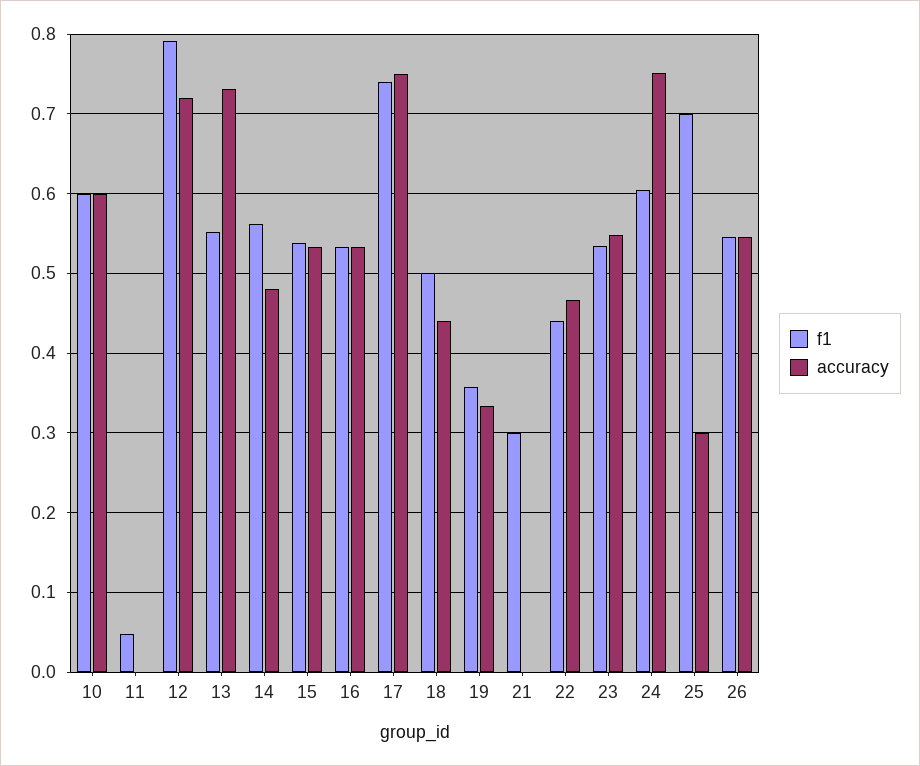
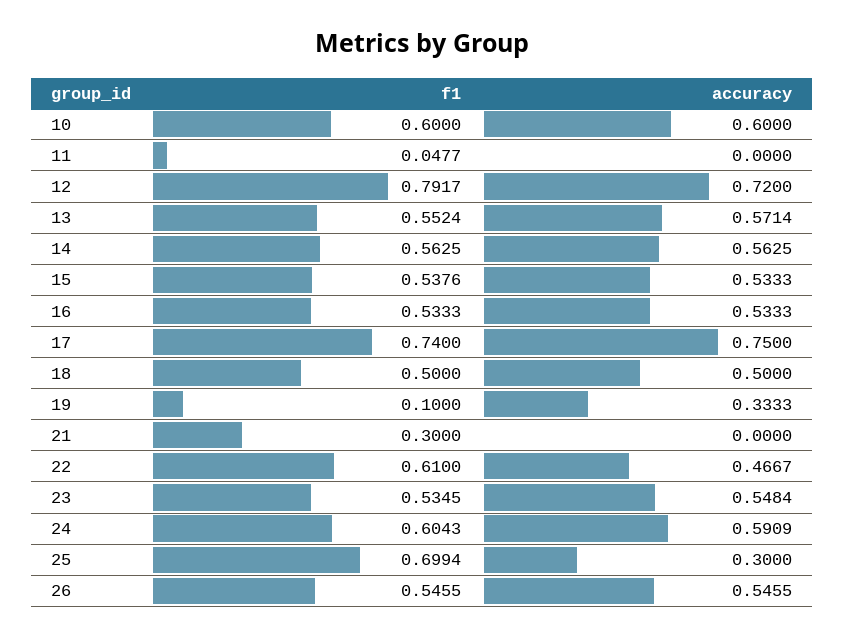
  {
    "f1": {
      "10": 0.6,
      "11": 0.0477,
      "12": 0.7917,
      "13": 0.5524,
      "14": 0.5625,
      "15": 0.5376,
      "16": 0.5333,
      "17": 0.74,
      "18": 0.5,
-     "19": 0.36,
+     "19": 0.1,
      "21": 0.3,
-     "22": 0.44,
+     "22": 0.61,
      "23": 0.5345,
      "24": 0.6043,
      "25": 0.6994,
      "26": 0.5455
    },
    "accuracy": {
      "10": 0.6,
      "11": 0,
      "12": 0.72,
-     "13": 0.73,
+     "13": 0.5714,
-     "14": 0.48,
+     "14": 0.5625,
      "15": 0.5333,
      "16": 0.5333,
      "17": 0.75,
-     "18": 0.44,
+     "18": 0.5,
      "19": 0.3333,
      "21": 0,
      "22": 0.4667,
      "23": 0.5484,
-     "24": 0.75,
+     "24": 0.5909,
      "25": 0.3,
      "26": 0.5455
    }
  }

